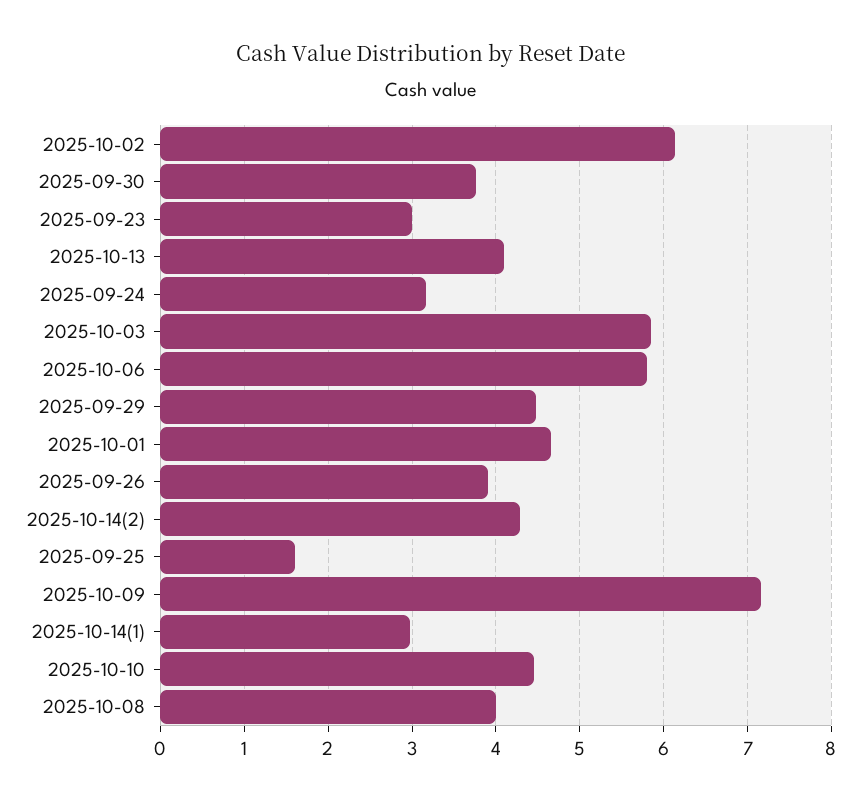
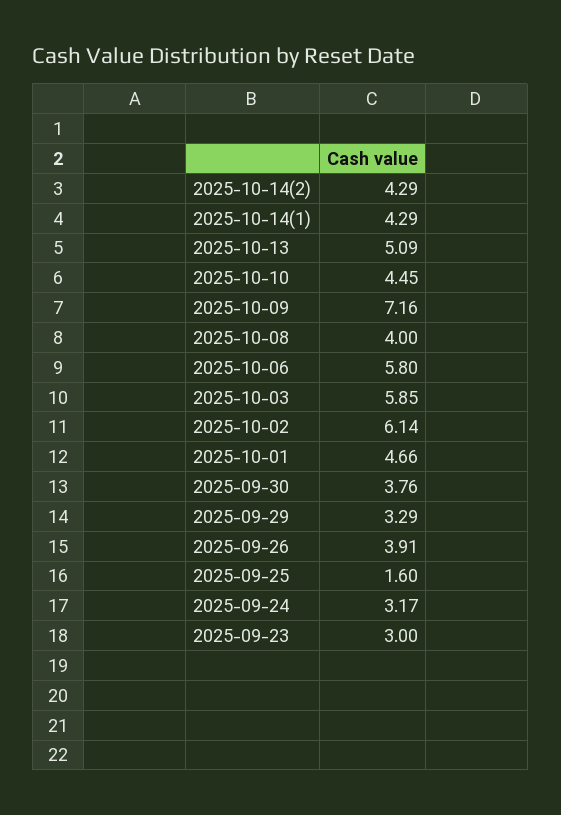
  {
    "2025-10-02": 6.14,
    "2025-09-30": 3.76,
    "2025-09-23": 3,
-   "2025-10-13": 4.1,
+   "2025-10-13": 5.09,
    "2025-09-24": 3.17,
    "2025-10-03": 5.85,
    "2025-10-06": 5.8,
-   "2025-09-29": 4.5,
+   "2025-09-29": 3.29,
    "2025-10-01": 4.66,
    "2025-09-26": 3.91,
    "2025-10-14(2)": 4.29,
    "2025-09-25": 1.6,
    "2025-10-09": 7.16,
-   "2025-10-14(1)": 3,
+   "2025-10-14(1)": 4.29,
    "2025-10-10": 4.45,
    "2025-10-08": 4
  }

